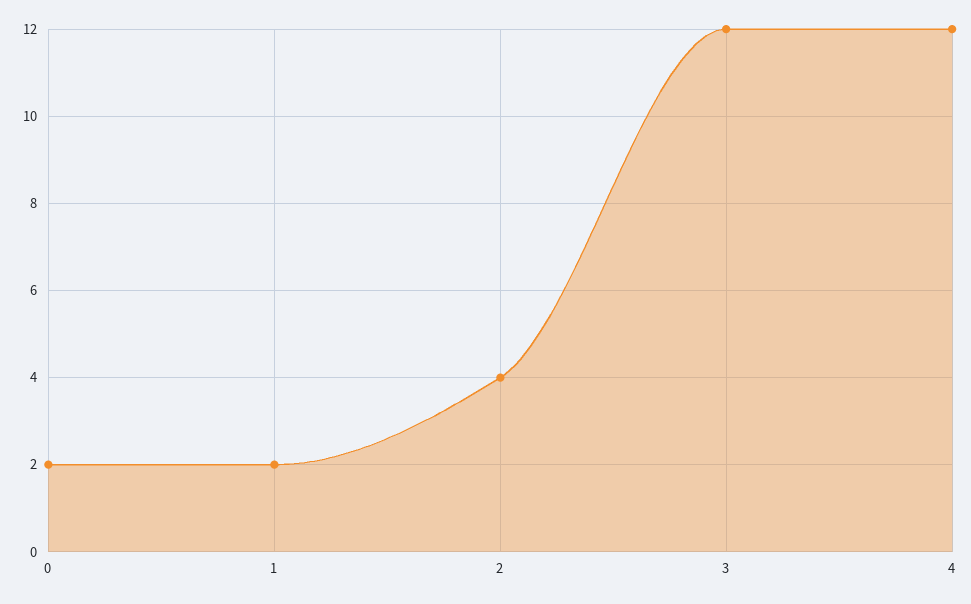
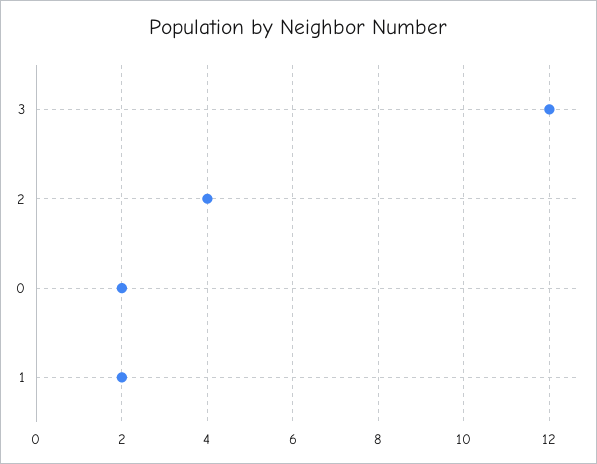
  {
    "0": 2,
    "1": 2,
    "2": 4,
-   "3": 12,
+   "3": 12
-   "4": 12
  }

